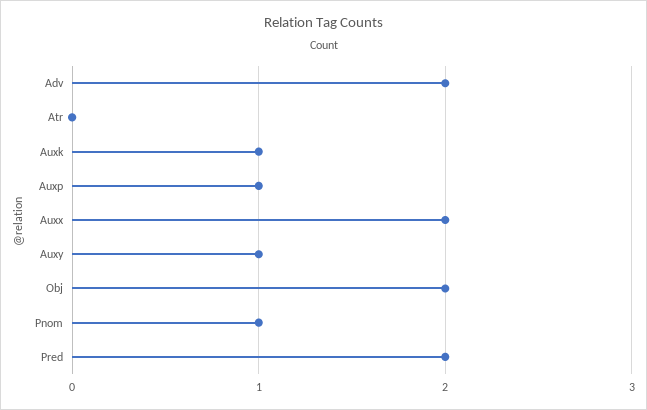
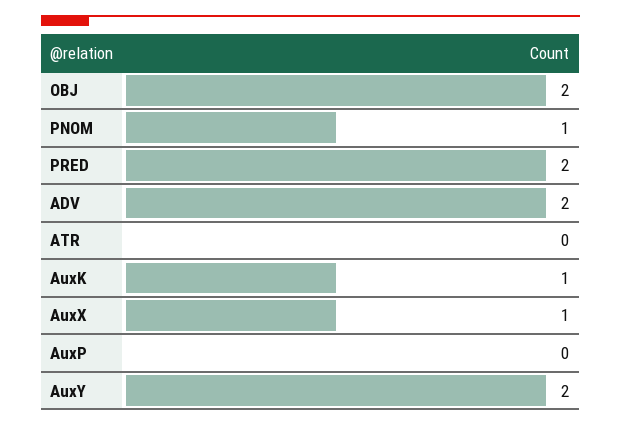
  {
    "Adv": 2,
    "Atr": 0,
    "Auxk": 1,
-   "Auxp": 1,
+   "Auxp": 0,
-   "Auxx": 2,
+   "Auxx": 1,
-   "Auxy": 1,
+   "Auxy": 2,
    "Obj": 2,
    "Pnom": 1,
    "Pred": 2
  }

